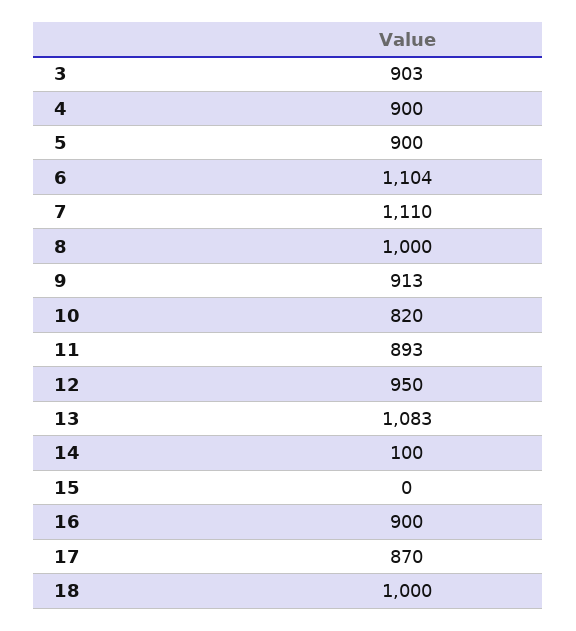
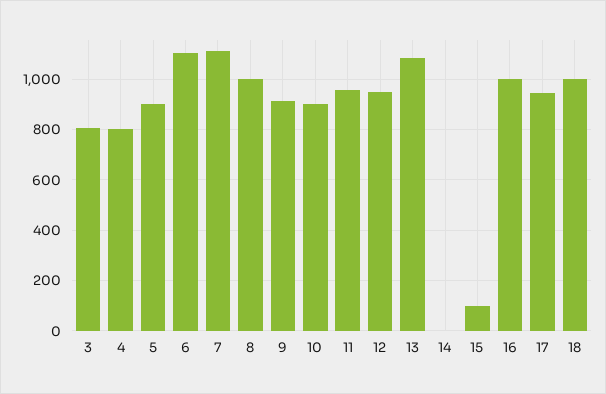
  {
-   "3": 903,
+   "3": 800,
-   "4": 900,
+   "4": 800,
    "5": 900,
    "6": 1104,
    "7": 1110,
    "8": 1000,
    "9": 913,
-   "10": 820,
+   "10": 900,
-   "11": 893,
+   "11": 950,
    "12": 950,
    "13": 1083,
-   "14": 100,
+   "14": 0,
-   "15": 0,
+   "15": 100,
-   "16": 900,
+   "16": 1000,
-   "17": 870,
+   "17": 950,
    "18": 1000
  }

